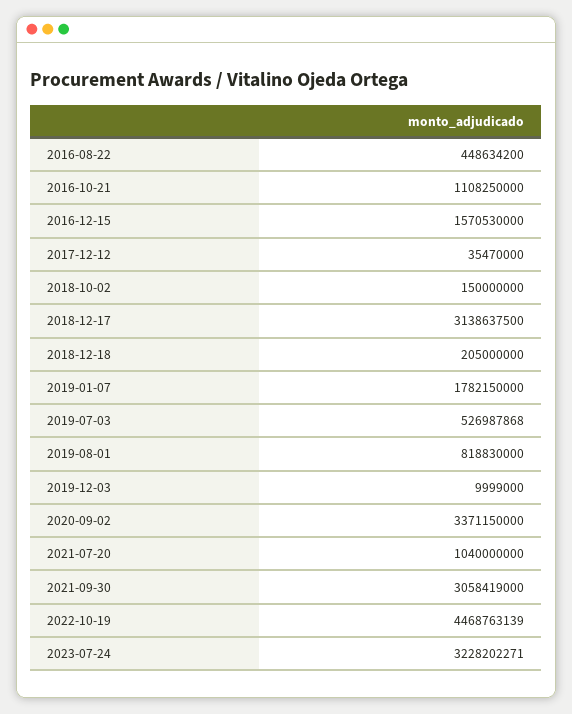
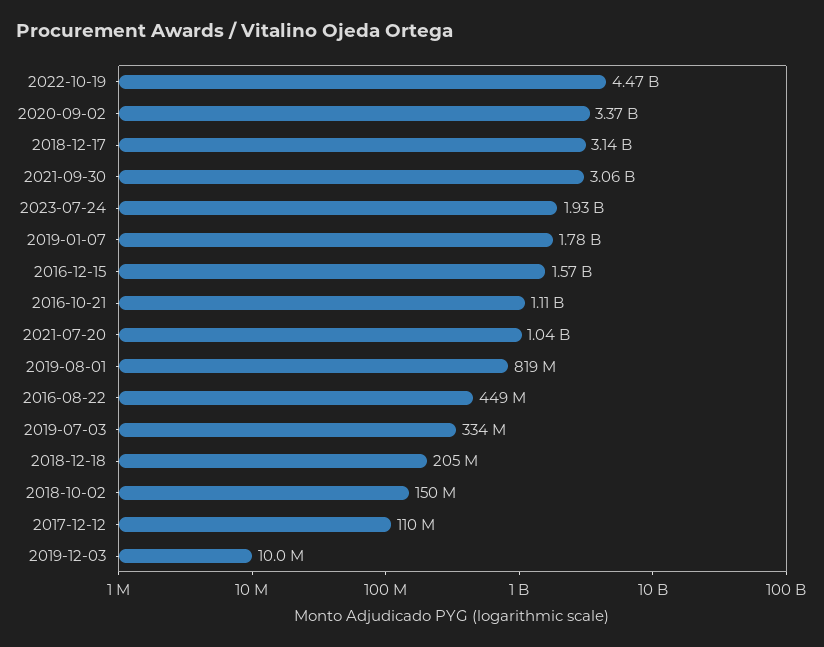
  {
    "2016-08-22": 448634200,
    "2016-10-21": 1108250000,
    "2016-12-15": 1570530000,
-   "2017-12-12": 35470000,
+   "2017-12-12": 110000000,
    "2018-10-02": 150000000,
    "2018-12-17": 3138637500,
    "2018-12-18": 205000000,
    "2019-01-07": 1782150000,
-   "2019-07-03": 526987868,
+   "2019-07-03": 334000000,
    "2019-08-01": 818830000,
    "2019-12-03": 9999000,
    "2020-09-02": 3371150000,
    "2021-07-20": 1040000000,
    "2021-09-30": 3058419000,
    "2022-10-19": 4468763139,
-   "2023-07-24": 3228202271
+   "2023-07-24": 1930000000
  }

